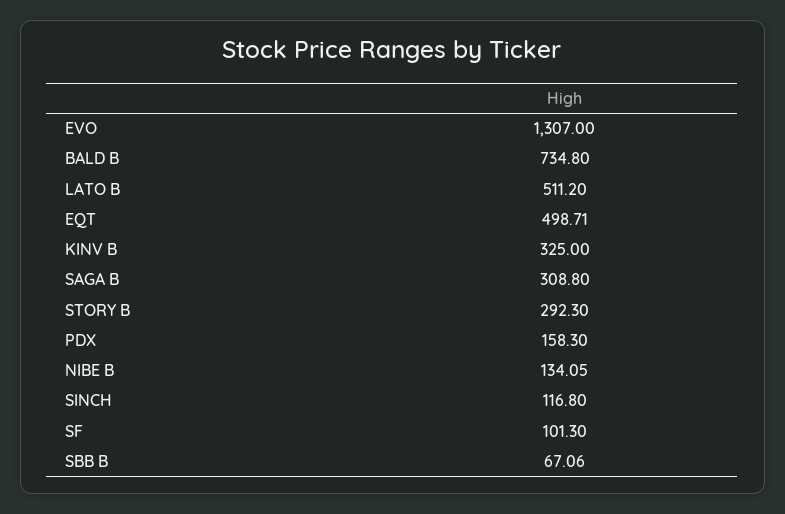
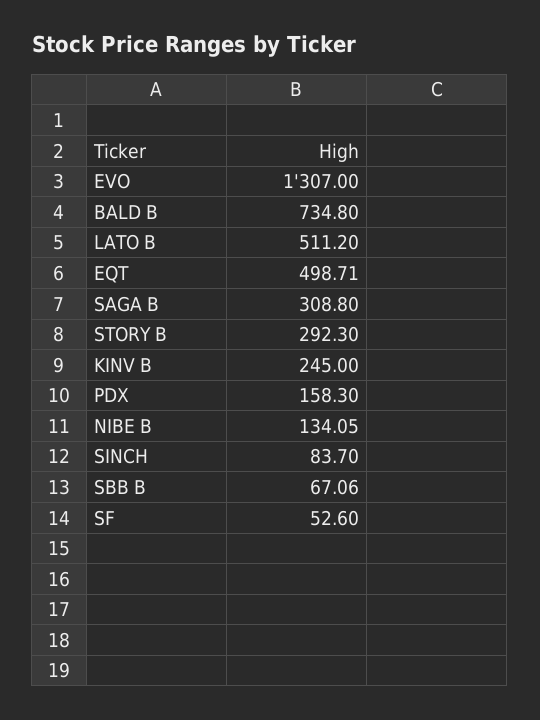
  {
    "EVO": 1307,
    "BALD B": 734.8,
    "LATO B": 511.2,
    "EQT": 498.71,
-   "KINV B": 325,
+   "KINV B": 245,
    "SAGA B": 308.8,
    "STORY B": 292.3,
    "PDX": 158.3,
    "NIBE B": 134.05,
-   "SINCH": 116.8,
+   "SINCH": 83.7,
-   "SF": 101.3,
+   "SF": 52.6,
    "SBB B": 67.06
  }

